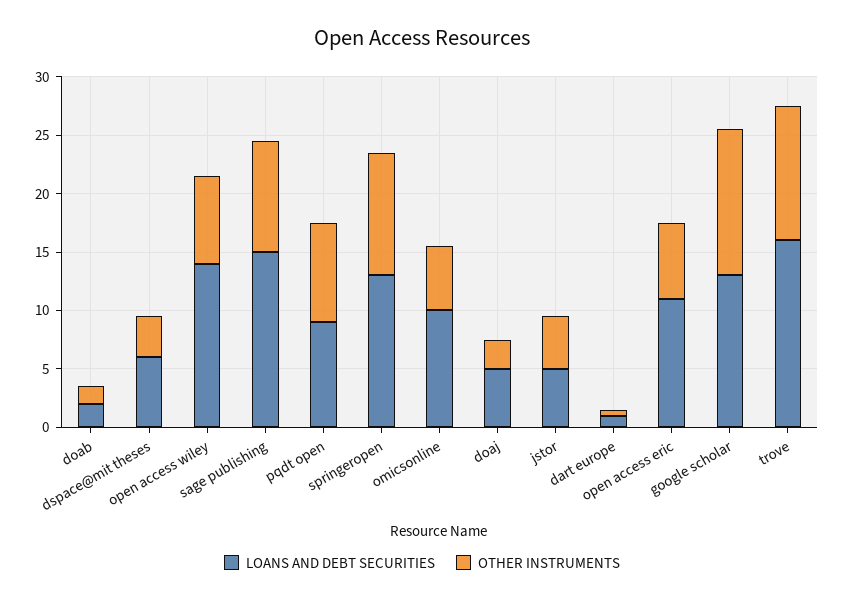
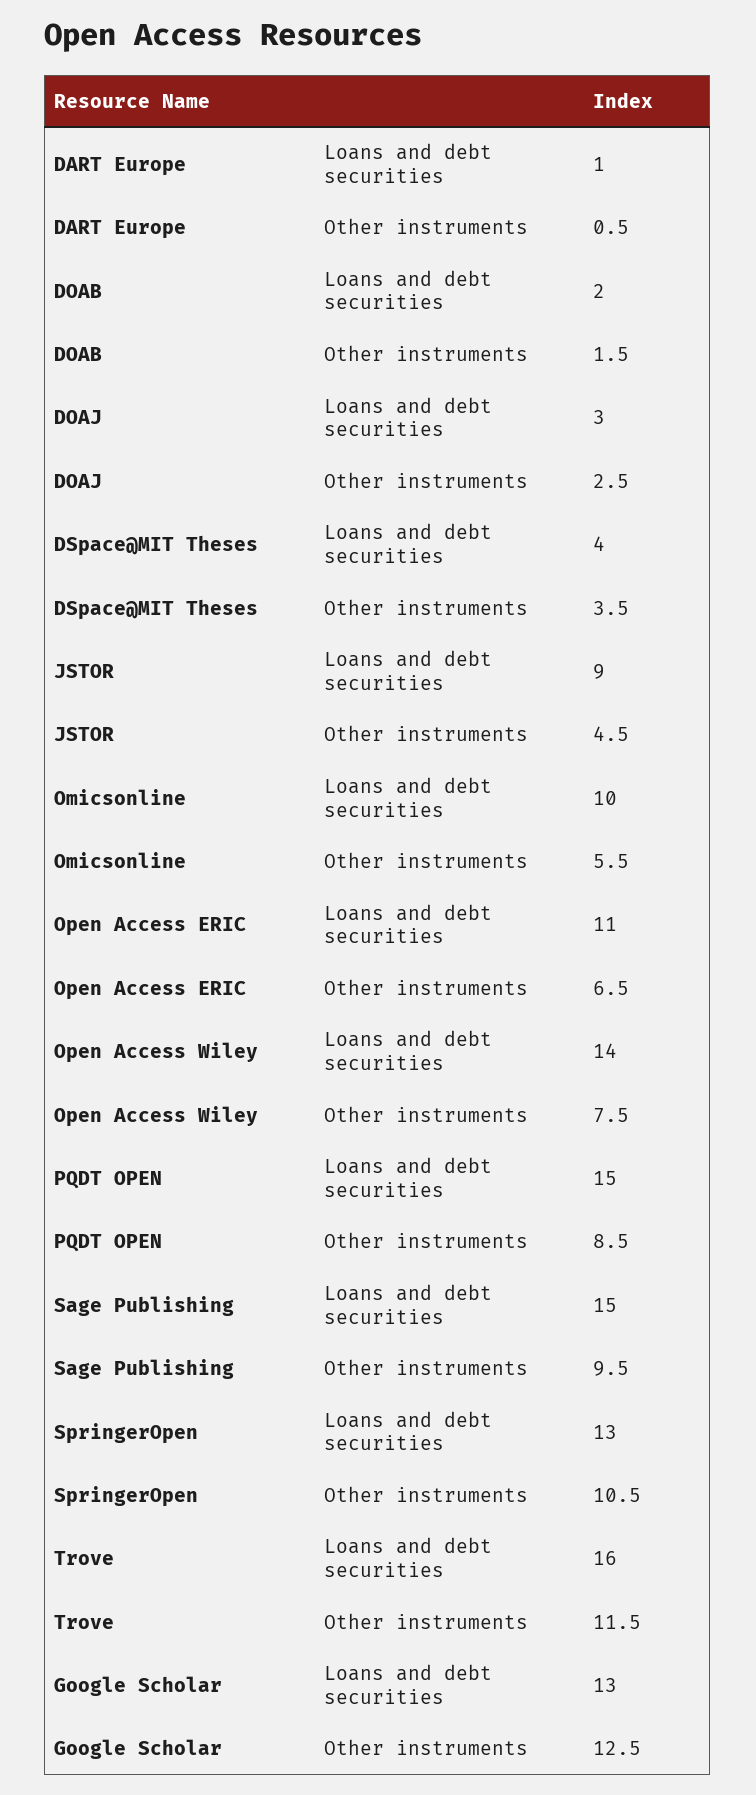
  {
    "LOANS AND DEBT SECURITIES": {
      "doab": 2,
-     "dspace@mit theses": 6,
+     "dspace@mit theses": 4,
      "open access wiley": 14,
      "sage publishing": 15,
-     "pqdt open": 9,
+     "pqdt open": 15,
      "springeropen": 13,
      "omicsonline": 10,
-     "doaj": 5,
+     "doaj": 3,
-     "jstor": 5,
+     "jstor": 9,
      "dart europe": 1,
      "open access eric": 11,
      "google scholar": 13,
      "trove": 16
    },
    "OTHER INSTRUMENTS": {
      "doab": 1.5,
      "dspace@mit theses": 3.5,
      "open access wiley": 7.5,
      "sage publishing": 9.5,
      "pqdt open": 8.5,
      "springeropen": 10.5,
      "omicsonline": 5.5,
      "doaj": 2.5,
      "jstor": 4.5,
      "dart europe": 0.5,
      "open access eric": 6.5,
      "google scholar": 12.5,
      "trove": 11.5
    }
  }

